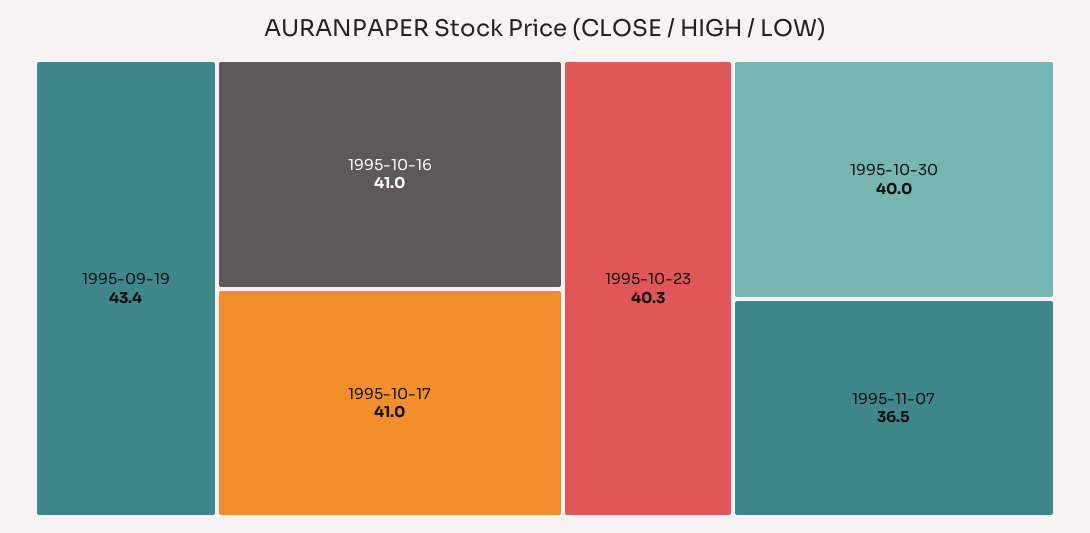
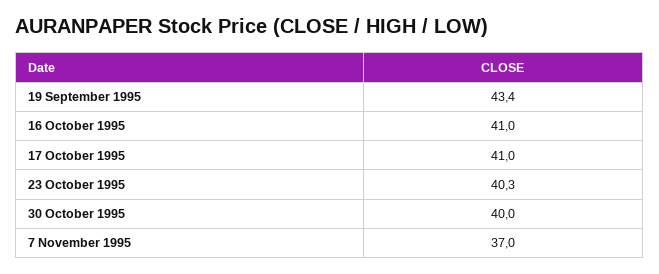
  {
    "1995-09-19": 43.4,
    "1995-10-16": 41,
    "1995-10-17": 41,
    "1995-10-23": 40.3,
    "1995-10-30": 40,
-   "1995-11-07": 36.5
+   "1995-11-07": 37
  }

